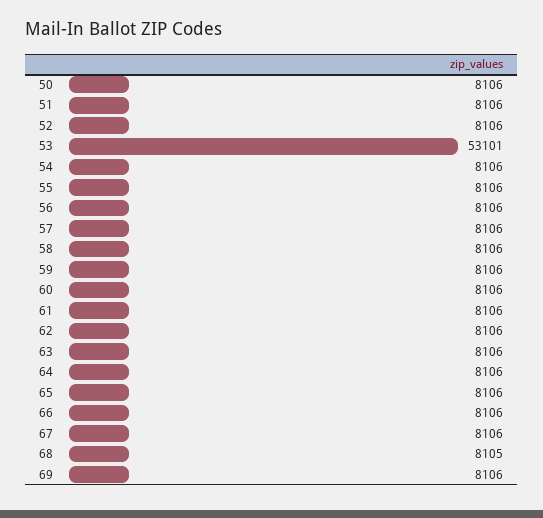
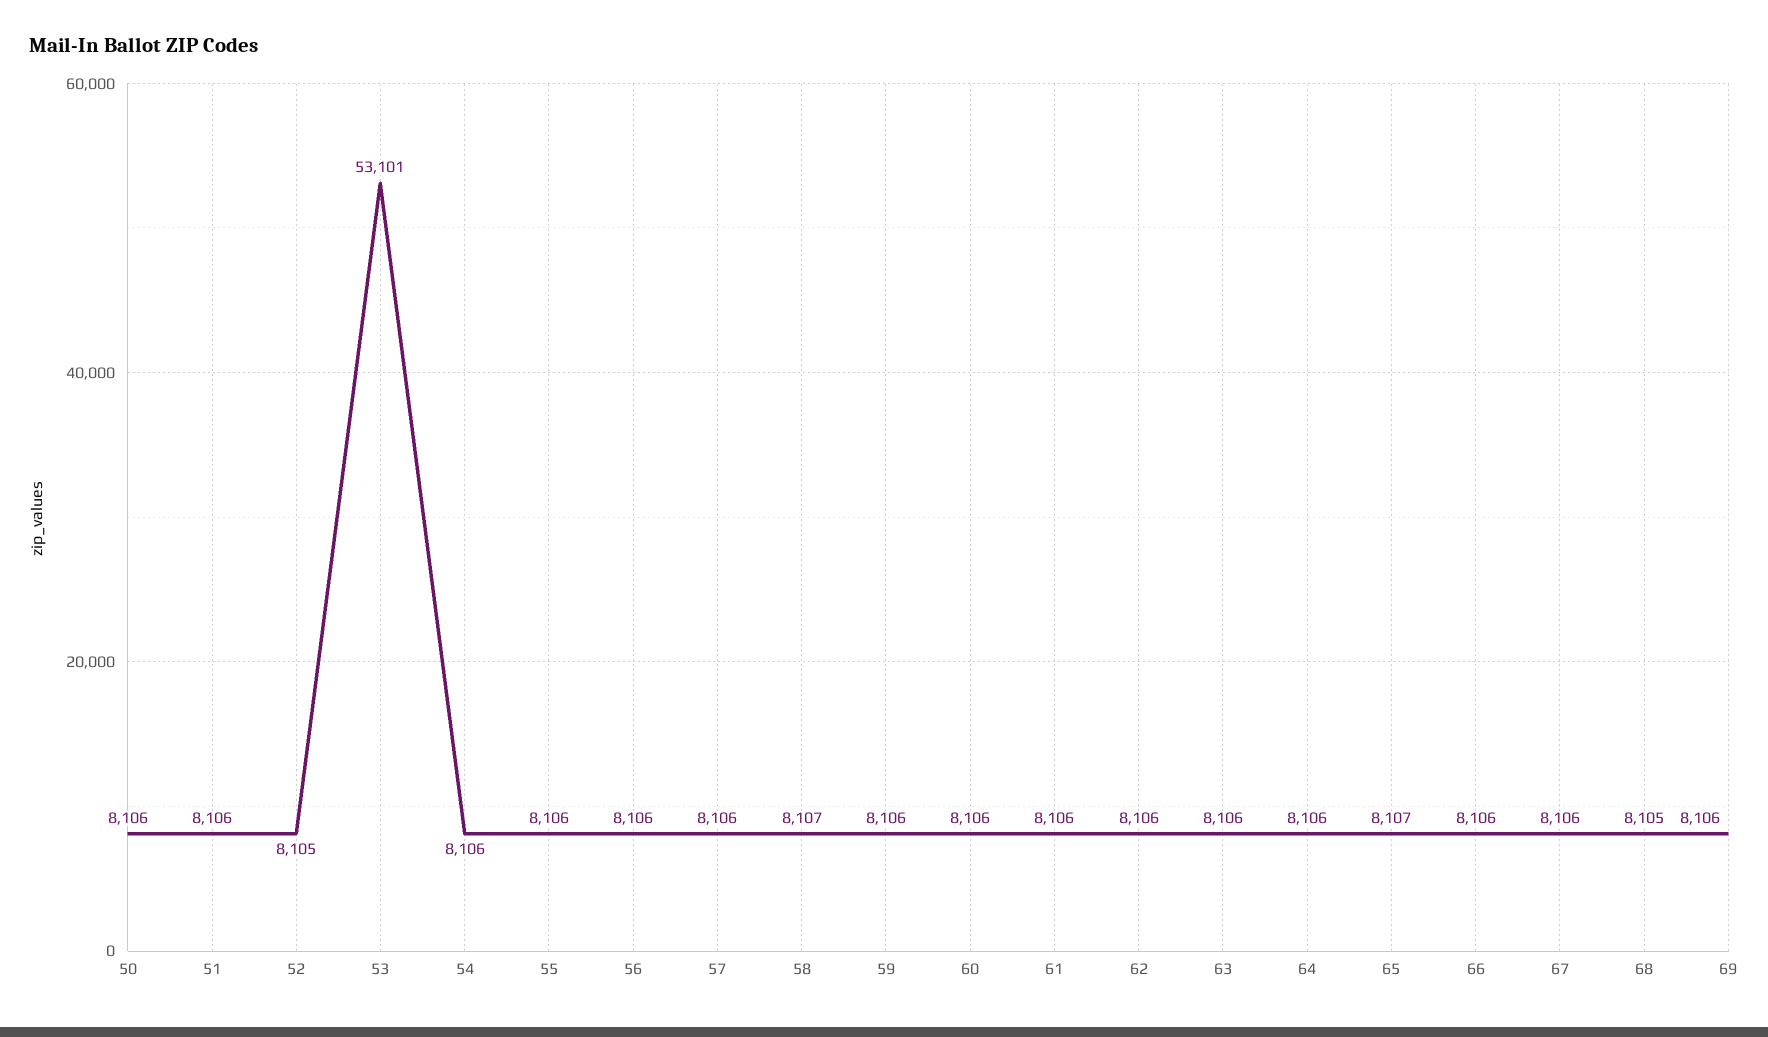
  {
    "50": 8106,
    "51": 8106,
-   "52": 8106,
+   "52": 8105,
    "53": 53101,
    "54": 8106,
    "55": 8106,
    "56": 8106,
    "57": 8106,
-   "58": 8106,
+   "58": 8107,
    "59": 8106,
    "60": 8106,
    "61": 8106,
    "62": 8106,
    "63": 8106,
    "64": 8106,
-   "65": 8106,
+   "65": 8107,
    "66": 8106,
    "67": 8106,
    "68": 8105,
    "69": 8106
  }

